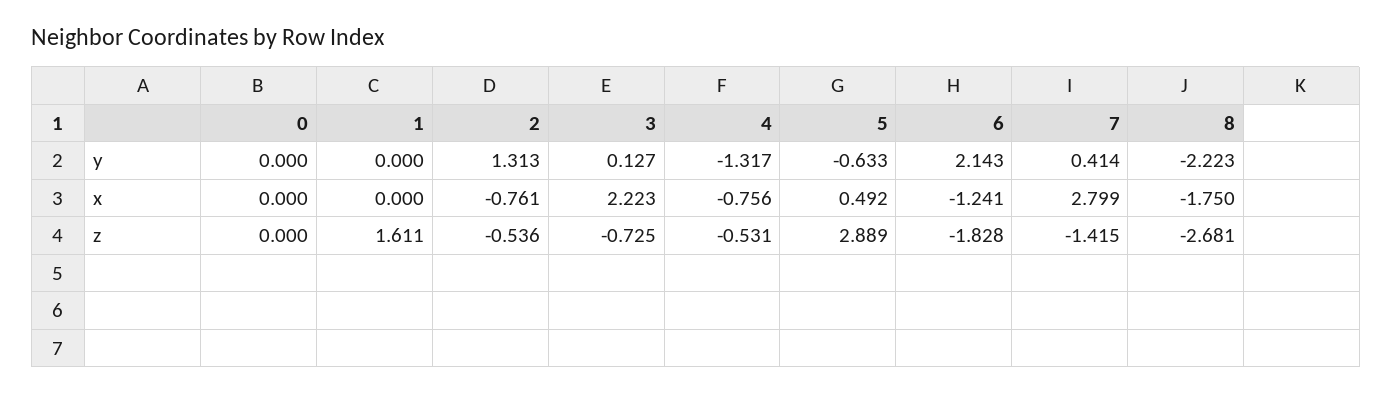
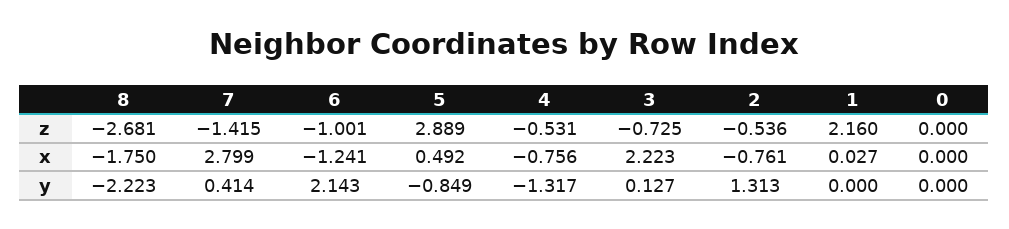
  {
    "0": {
      "y": 0,
      "x": 0,
      "z": 0
    },
    "1": {
      "y": 0,
-     "x": 0,
+     "x": 0.027,
-     "z": 1.611
+     "z": 2.16
    },
    "2": {
      "y": 1.313,
      "x": -0.761,
      "z": -0.536
    },
    "3": {
      "y": 0.127,
      "x": 2.223,
      "z": -0.725
    },
    "4": {
      "y": -1.317,
      "x": -0.756,
      "z": -0.531
    },
    "5": {
-     "y": -0.633,
+     "y": -0.849,
      "x": 0.492,
      "z": 2.889
    },
    "6": {
      "y": 2.143,
      "x": -1.241,
-     "z": -1.828
+     "z": -1.001
    },
    "7": {
      "y": 0.414,
      "x": 2.799,
      "z": -1.415
    },
    "8": {
      "y": -2.223,
      "x": -1.75,
      "z": -2.681
    }
  }

